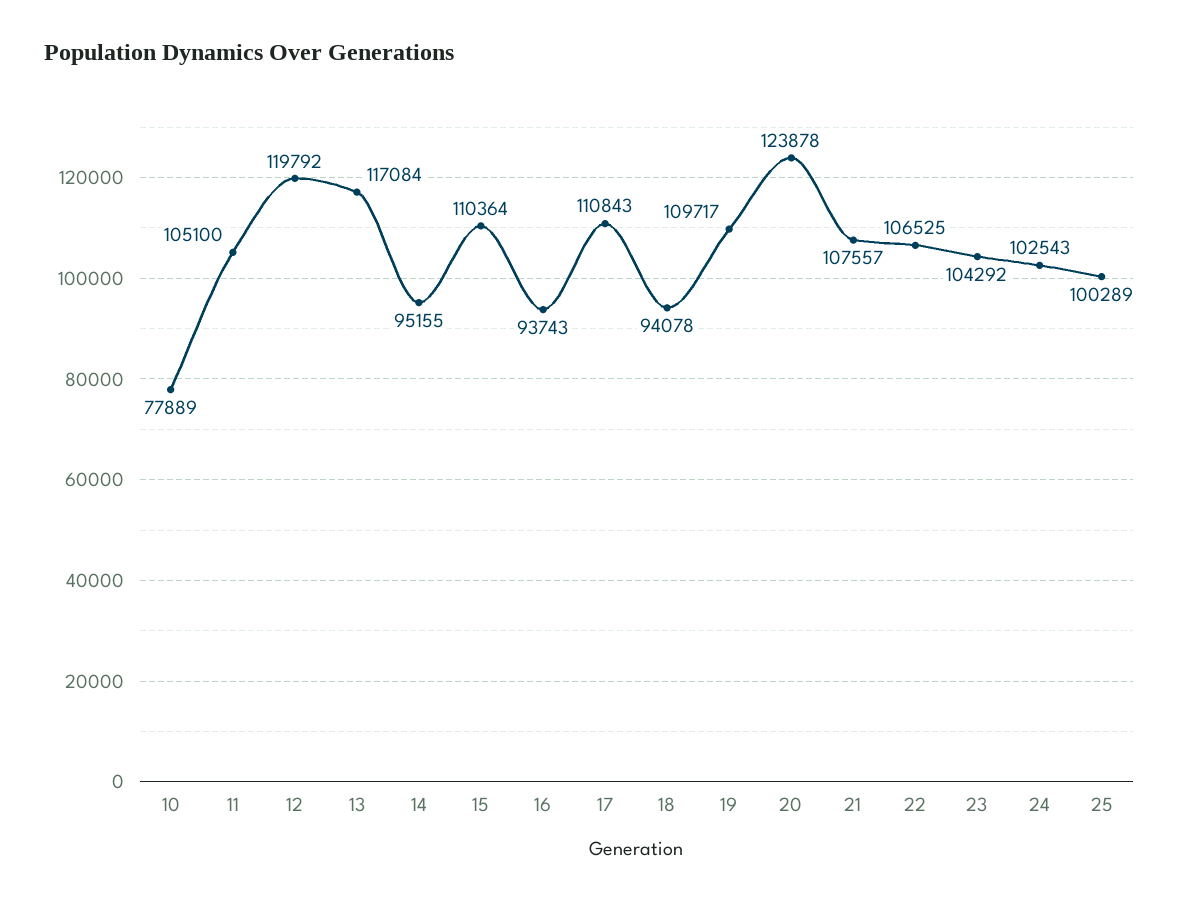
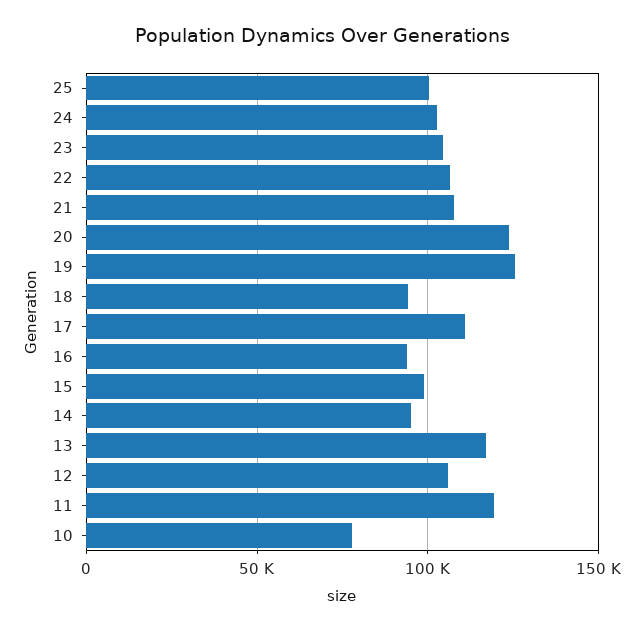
  {
    "10": 77889,
-   "11": 105100,
+   "11": 120000,
-   "12": 119792,
+   "12": 105000,
    "13": 117084,
    "14": 95155,
-   "15": 110364,
+   "15": 100000,
    "16": 93743,
    "17": 110843,
    "18": 94078,
-   "19": 109717,
+   "19": 125000,
    "20": 123878,
    "21": 107557,
    "22": 106525,
    "23": 104292,
    "24": 102543,
    "25": 100289
  }

